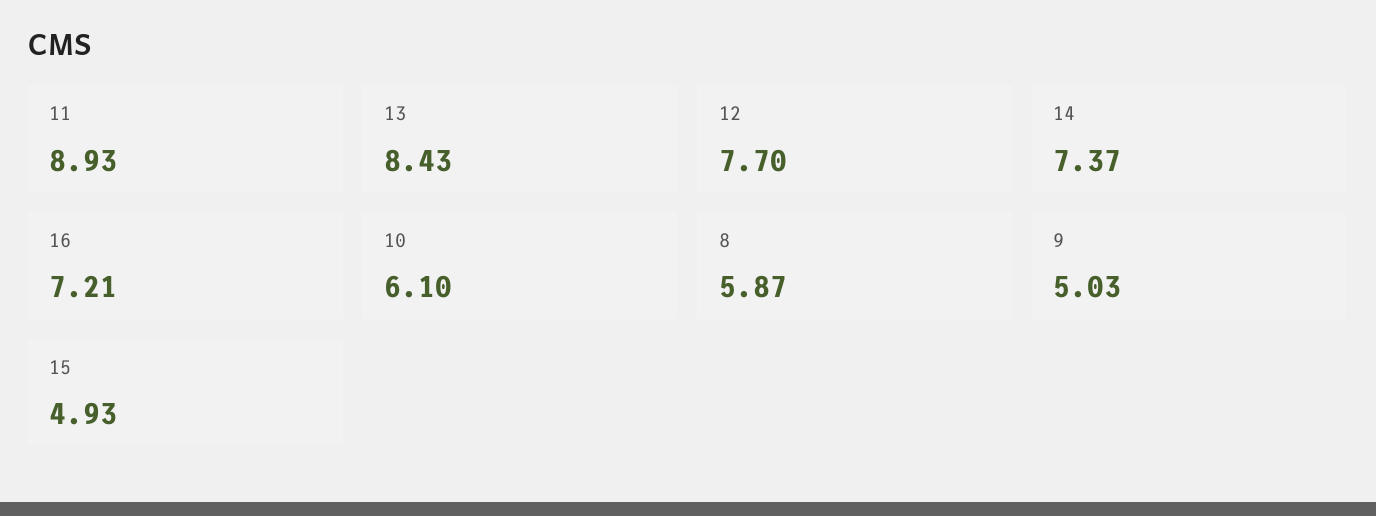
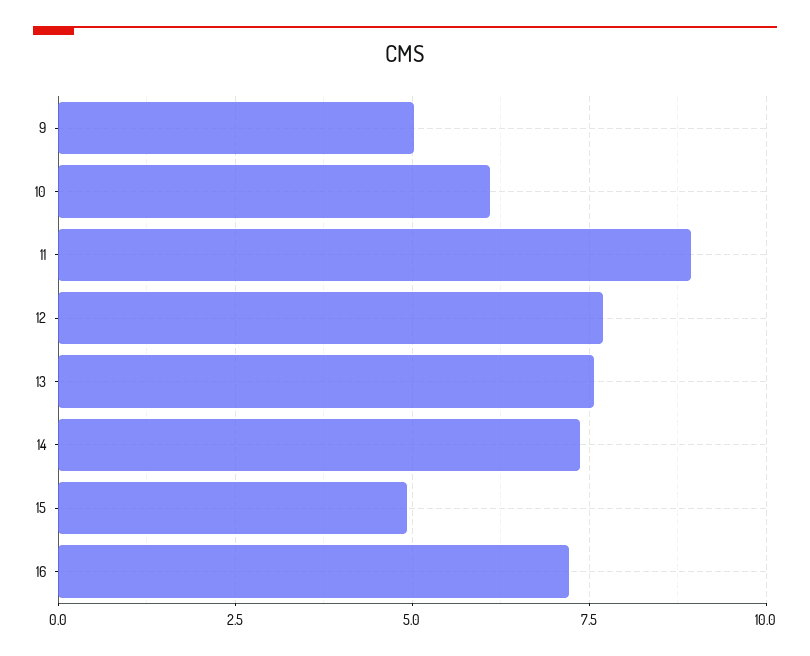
  {
    "11": 8.93,
-   "13": 8.43,
+   "13": 7.5,
    "12": 7.7,
    "14": 7.37,
    "16": 7.21,
    "10": 6.1,
-   "8": 5.87,
    "9": 5.03,
    "15": 4.93
  }

